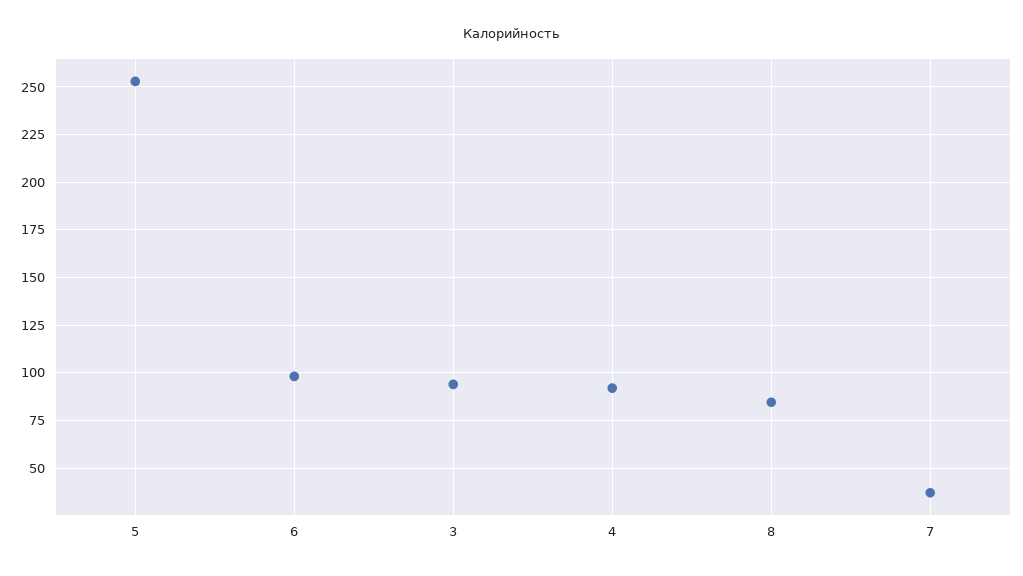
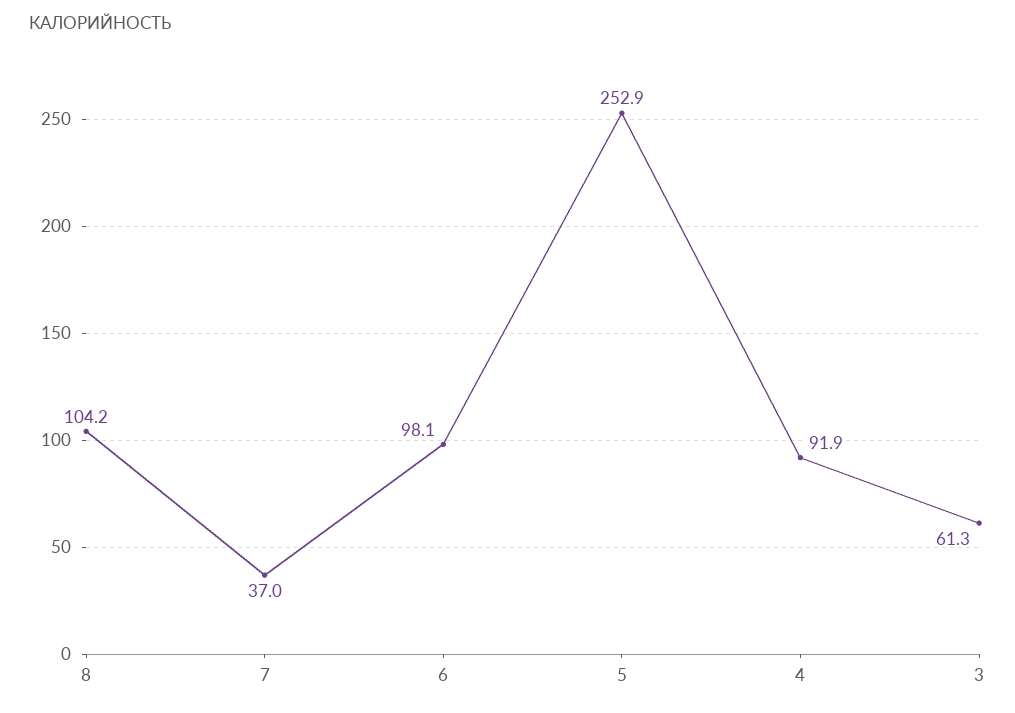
  {
    "5": 252.9,
    "6": 98.1,
-   "3": 95,
+   "3": 61.3,
    "4": 91.9,
-   "8": 85,
+   "8": 104.2,
    "7": 37
  }

